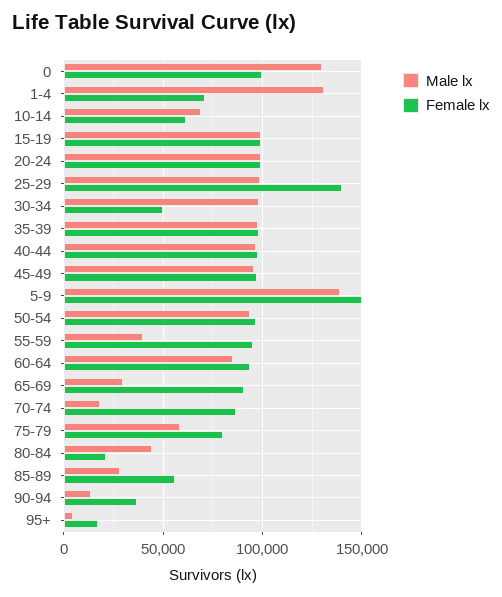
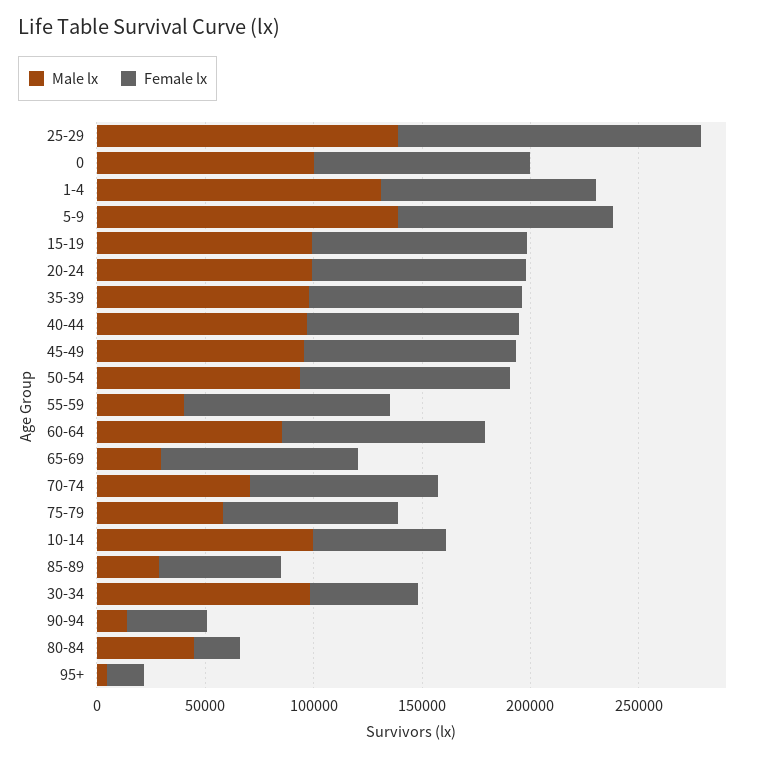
  {
    "Male lx": {
-     "0": 130000,
+     "0": 100000,
      "1-4": 130000,
-     "10-14": 70000,
+     "10-14": 100000,
      "15-19": 100000,
      "20-24": 100000,
-     "25-29": 100000,
+     "25-29": 140000,
      "30-34": 100000,
      "35-39": 100000,
      "40-44": 95000,
      "45-49": 95000,
      "5-9": 140000,
      "50-54": 95000,
      "55-59": 40000,
      "60-64": 85000,
      "65-69": 30000,
-     "70-74": 20000,
+     "70-74": 70000,
      "75-79": 60000,
      "80-84": 45000,
      "85-89": 30000,
      "90-94": 15000,
      "95+": 5000
    },
    "Female lx": {
      "0": 100000,
-     "1-4": 70000,
+     "1-4": 100000,
      "10-14": 60000,
      "15-19": 100000,
      "20-24": 100000,
      "25-29": 140000,
      "30-34": 50000,
      "35-39": 100000,
      "40-44": 100000,
      "45-49": 95000,
-     "5-9": 150000,
+     "5-9": 100000,
      "50-54": 95000,
      "55-59": 95000,
      "60-64": 95000,
      "65-69": 90000,
      "70-74": 85000,
      "75-79": 80000,
      "80-84": 20000,
      "85-89": 55000,
      "90-94": 35000,
      "95+": 15000
    }
  }

